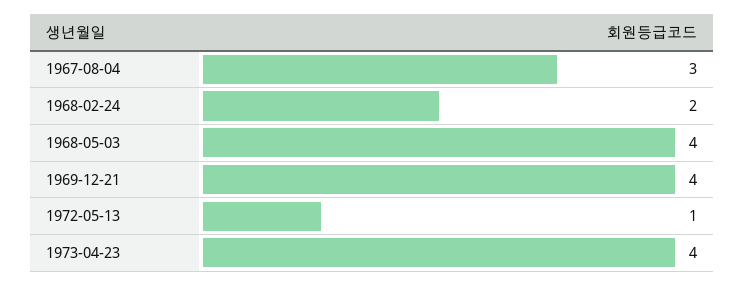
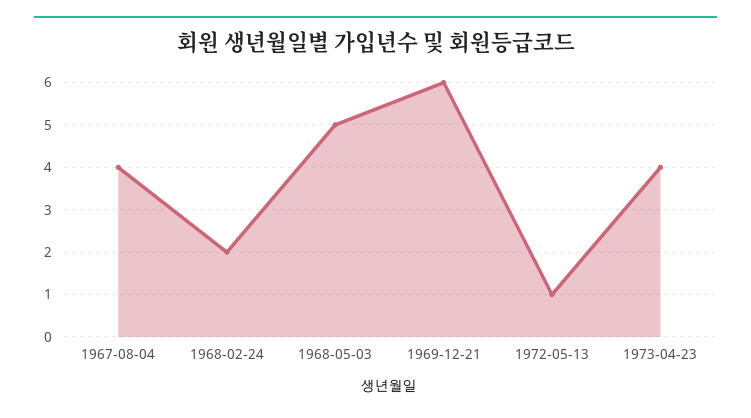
  {
-   "1967-08-04": 3,
+   "1967-08-04": 4,
    "1968-02-24": 2,
-   "1968-05-03": 4,
+   "1968-05-03": 5,
-   "1969-12-21": 4,
+   "1969-12-21": 6,
    "1972-05-13": 1,
    "1973-04-23": 4
  }

